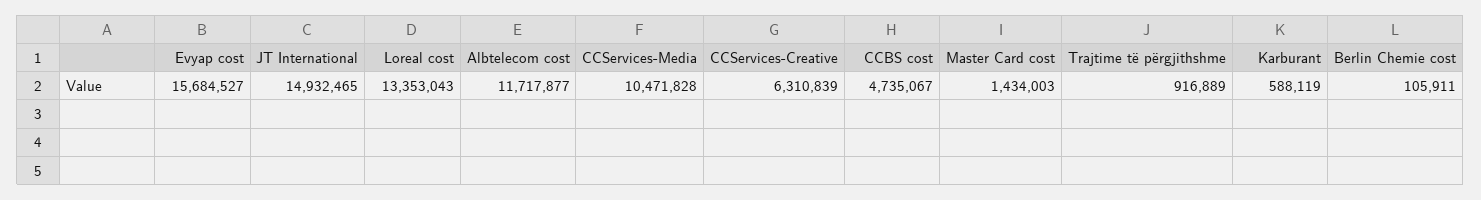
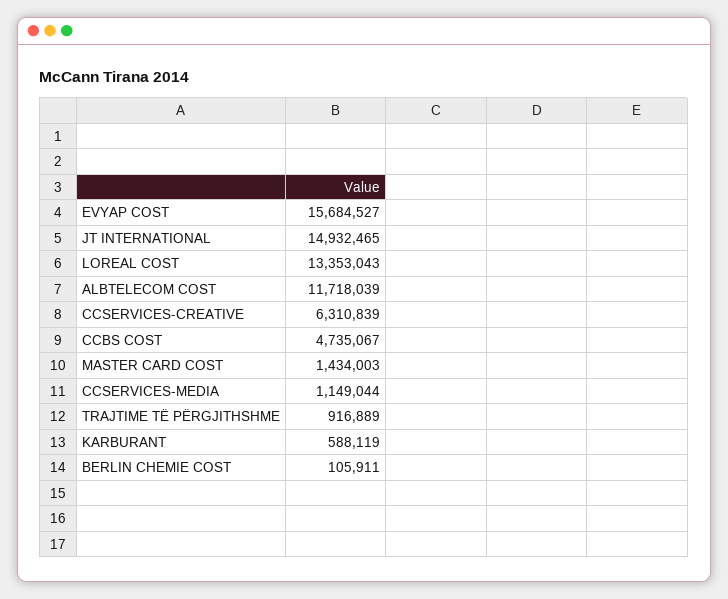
  {
    "Evyap cost": 15684527,
    "JT International": 14932465,
    "Loreal cost": 13353043,
-   "Albtelecom cost": 11717877,
+   "Albtelecom cost": 11718039,
-   "CCServices-Media": 10471828,
+   "CCServices-Media": 1149044,
    "CCServices-Creative": 6310839,
    "CCBS cost": 4735067,
    "Master Card cost": 1434003,
    "Trajtime të përgjithshme": 916889,
    "Karburant": 588119,
    "Berlin Chemie cost": 105911
  }

